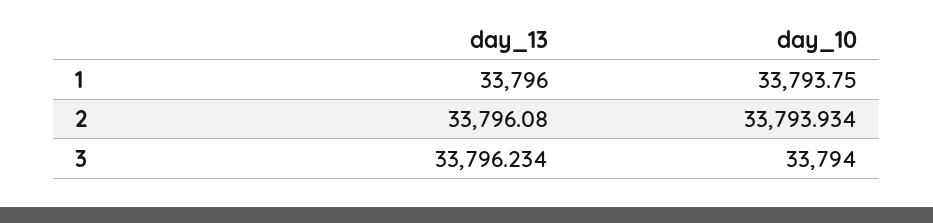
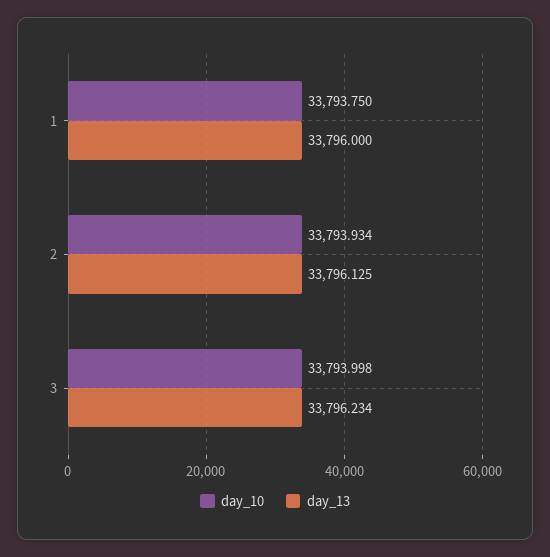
  {
    "day_13": {
      "1": 33796,
-     "2": 33796.08,
+     "2": 33796.125,
      "3": 33796.234
    },
    "day_10": {
      "1": 33793.75,
      "2": 33793.934,
-     "3": 33794
+     "3": 33793.998
    }
  }

